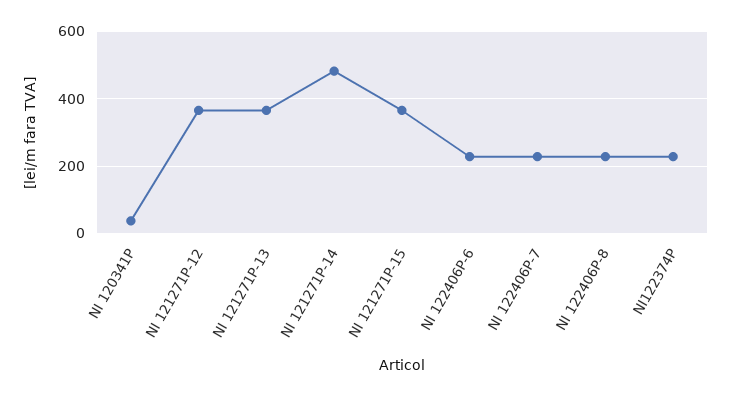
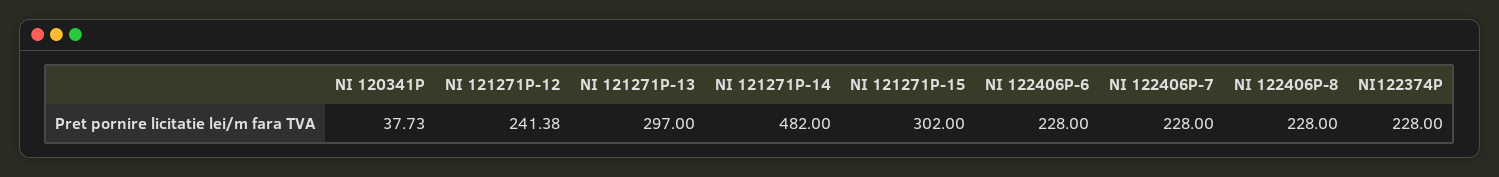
  {
    "NI 120341P": 37.73,
-   "NI 121271P-12": 360,
+   "NI 121271P-12": 241.38,
-   "NI 121271P-13": 360,
+   "NI 121271P-13": 297,
    "NI 121271P-14": 482,
-   "NI 121271P-15": 360,
+   "NI 121271P-15": 302,
    "NI 122406P-6": 228,
    "NI 122406P-7": 228,
    "NI 122406P-8": 228,
    "NI122374P": 228
  }

